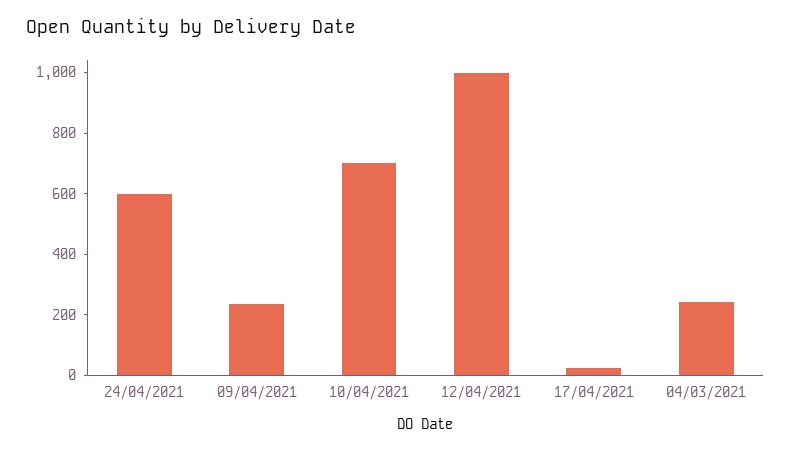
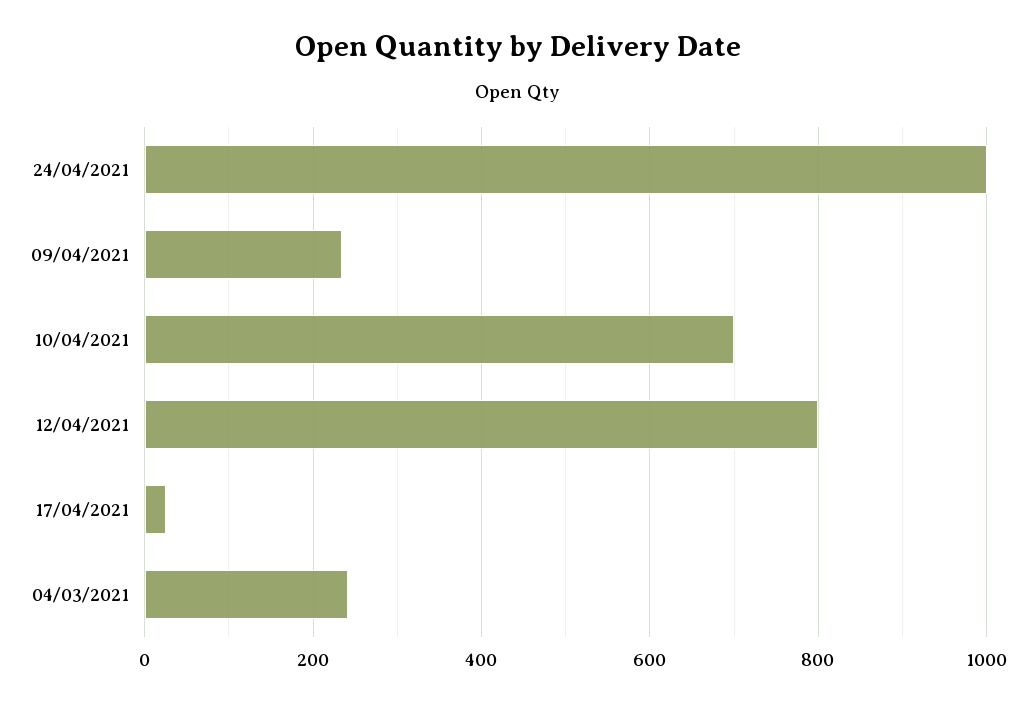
  {
-   "24/04/2021": 600,
+   "24/04/2021": 1000,
    "09/04/2021": 240,
    "10/04/2021": 700,
-   "12/04/2021": 1000,
+   "12/04/2021": 800,
    "17/04/2021": 20,
    "04/03/2021": 240
  }

